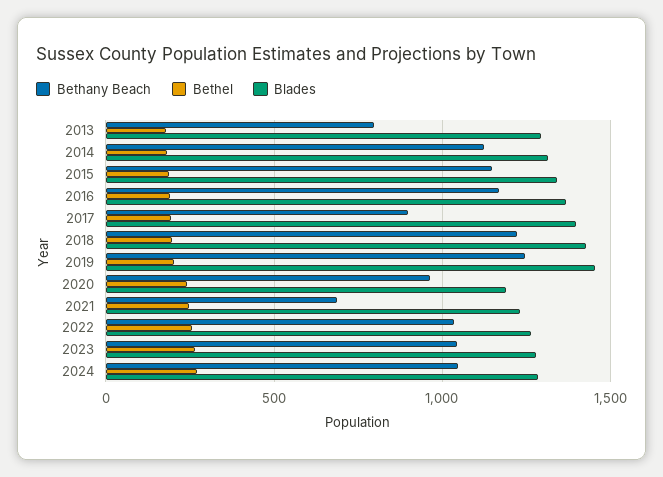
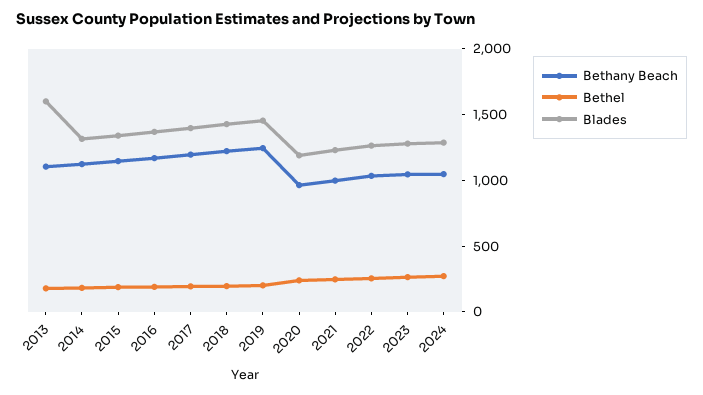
  {
    "Bethany Beach": {
-     "2013": 800,
+     "2013": 1100,
      "2014": 1100,
      "2015": 1150,
      "2016": 1150,
-     "2017": 900,
+     "2017": 1200,
      "2018": 1200,
      "2019": 1250,
      "2020": 950,
-     "2021": 700,
+     "2021": 1000,
      "2022": 1050,
      "2023": 1050,
      "2024": 1050
    },
    "Bethel": {
      "2013": 200,
      "2014": 200,
      "2015": 200,
      "2016": 200,
      "2017": 200,
      "2018": 200,
      "2019": 200,
      "2020": 250,
      "2021": 250,
      "2022": 250,
      "2023": 250,
      "2024": 250
    },
    "Blades": {
-     "2013": 1300,
+     "2013": 1600,
      "2014": 1300,
      "2015": 1350,
      "2016": 1350,
      "2017": 1400,
      "2018": 1450,
      "2019": 1450,
      "2020": 1200,
      "2021": 1250,
      "2022": 1250,
      "2023": 1300,
      "2024": 1300
    }
  }

